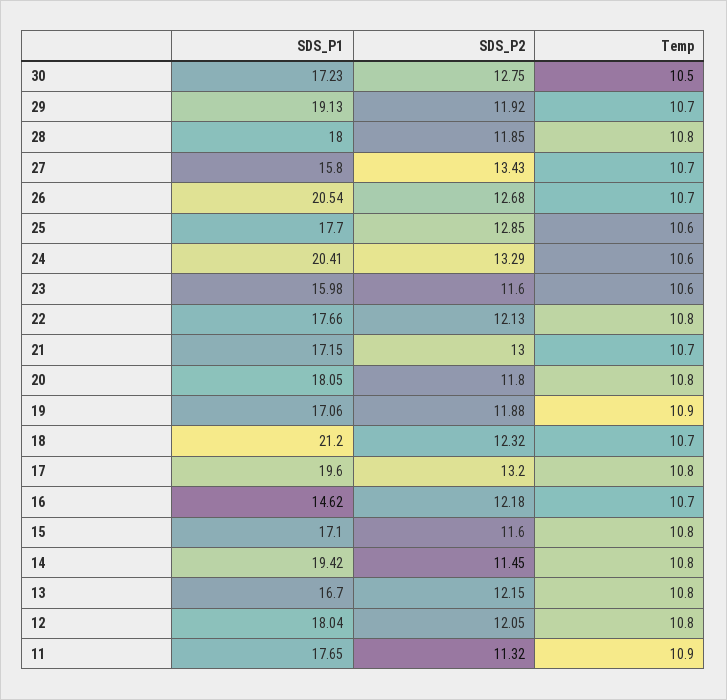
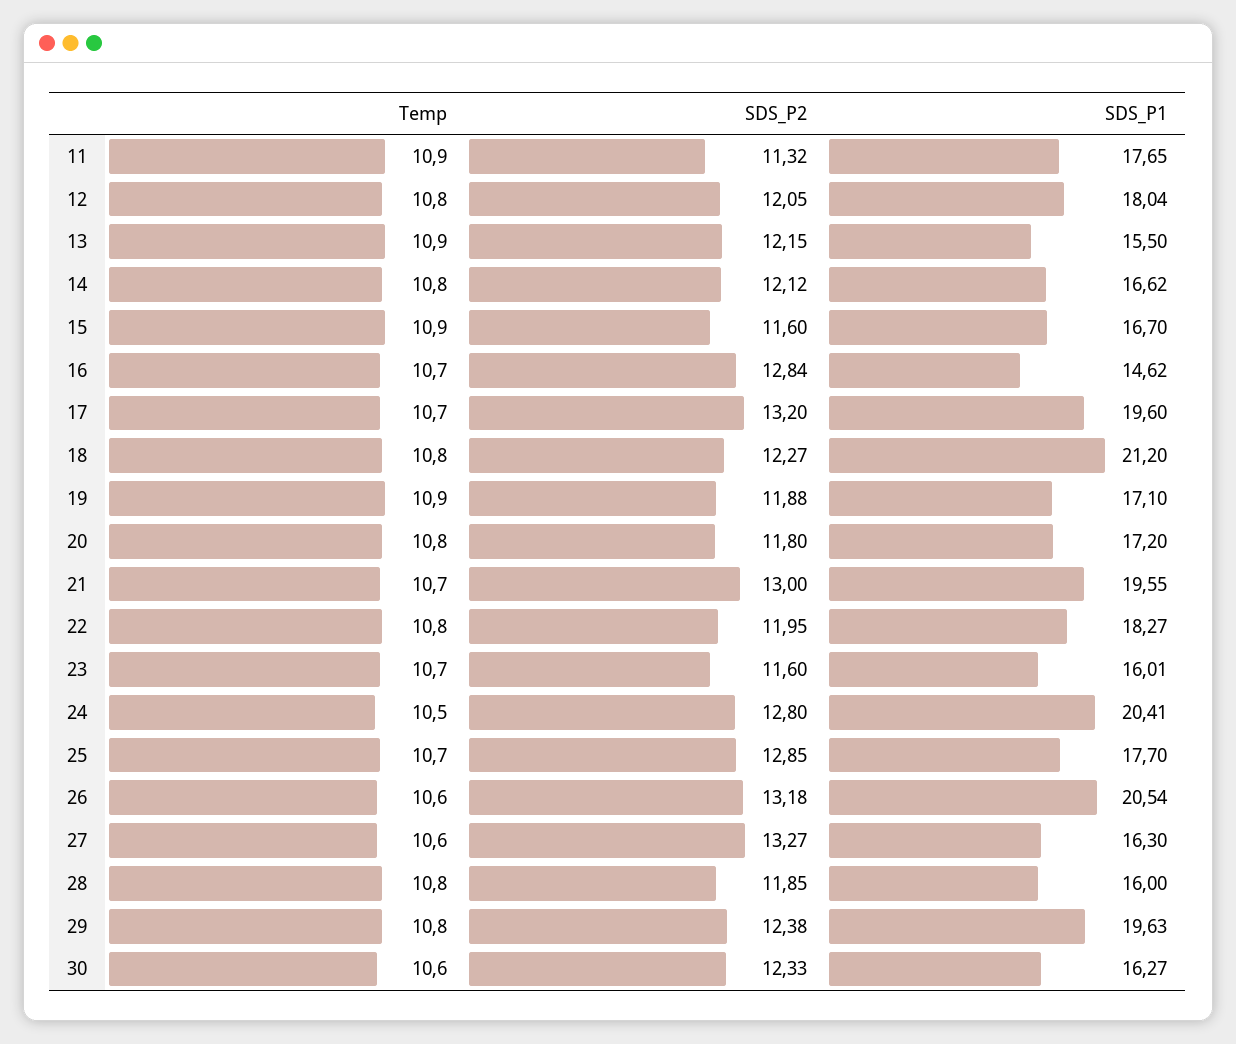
  {
    "SDS_P1": {
-     "30": 17.23,
+     "30": 16.27,
-     "29": 19.13,
+     "29": 19.63,
-     "28": 18,
+     "28": 16,
-     "27": 15.8,
+     "27": 16.3,
      "26": 20.54,
      "25": 17.7,
      "24": 20.41,
-     "23": 15.98,
+     "23": 16.01,
-     "22": 17.66,
+     "22": 18.27,
-     "21": 17.15,
+     "21": 19.55,
-     "20": 18.05,
+     "20": 17.2,
-     "19": 17.06,
+     "19": 17.1,
      "18": 21.2,
      "17": 19.6,
      "16": 14.62,
-     "15": 17.1,
+     "15": 16.7,
-     "14": 19.42,
+     "14": 16.62,
-     "13": 16.7,
+     "13": 15.5,
      "12": 18.04,
      "11": 17.65
    },
    "SDS_P2": {
-     "30": 12.75,
+     "30": 12.33,
-     "29": 11.92,
+     "29": 12.38,
      "28": 11.85,
-     "27": 13.43,
+     "27": 13.27,
-     "26": 12.68,
+     "26": 13.18,
      "25": 12.85,
-     "24": 13.29,
+     "24": 12.8,
      "23": 11.6,
-     "22": 12.13,
+     "22": 11.95,
      "21": 13,
      "20": 11.8,
      "19": 11.88,
-     "18": 12.32,
+     "18": 12.27,
      "17": 13.2,
-     "16": 12.18,
+     "16": 12.84,
      "15": 11.6,
-     "14": 11.45,
+     "14": 12.12,
      "13": 12.15,
      "12": 12.05,
      "11": 11.32
    },
    "Temp": {
-     "30": 10.5,
+     "30": 10.6,
-     "29": 10.7,
+     "29": 10.8,
      "28": 10.8,
-     "27": 10.7,
+     "27": 10.6,
-     "26": 10.7,
+     "26": 10.6,
-     "25": 10.6,
+     "25": 10.7,
-     "24": 10.6,
+     "24": 10.5,
-     "23": 10.6,
+     "23": 10.7,
      "22": 10.8,
      "21": 10.7,
      "20": 10.8,
      "19": 10.9,
-     "18": 10.7,
+     "18": 10.8,
-     "17": 10.8,
+     "17": 10.7,
      "16": 10.7,
-     "15": 10.8,
+     "15": 10.9,
      "14": 10.8,
-     "13": 10.8,
+     "13": 10.9,
      "12": 10.8,
      "11": 10.9
    }
  }

